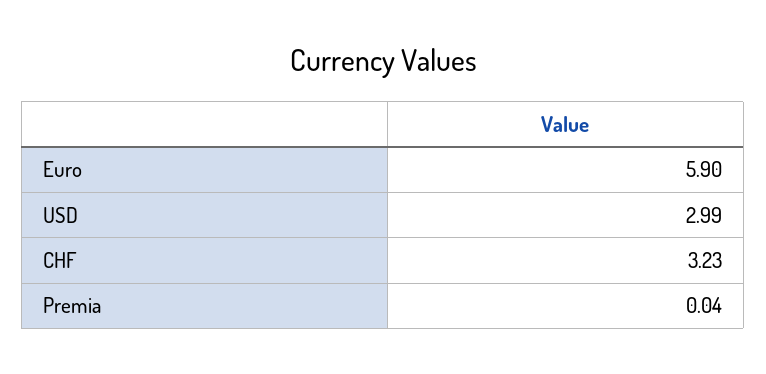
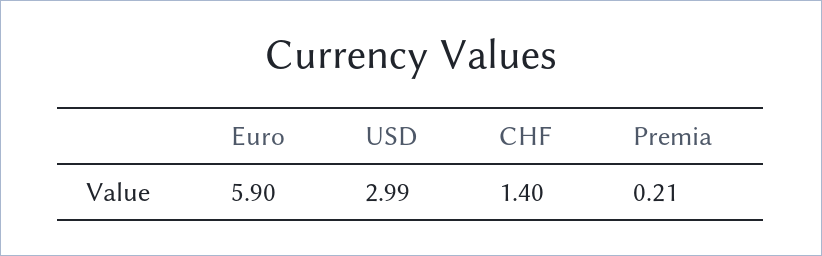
  {
    "Euro": 5.9,
    "USD": 2.99,
-   "CHF": 3.23,
+   "CHF": 1.4,
-   "Premia": 0.04
+   "Premia": 0.21
  }

